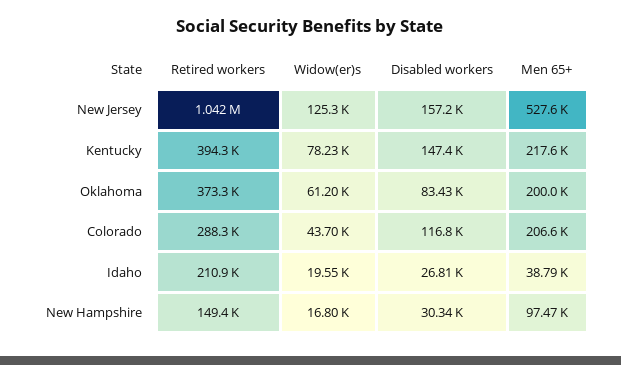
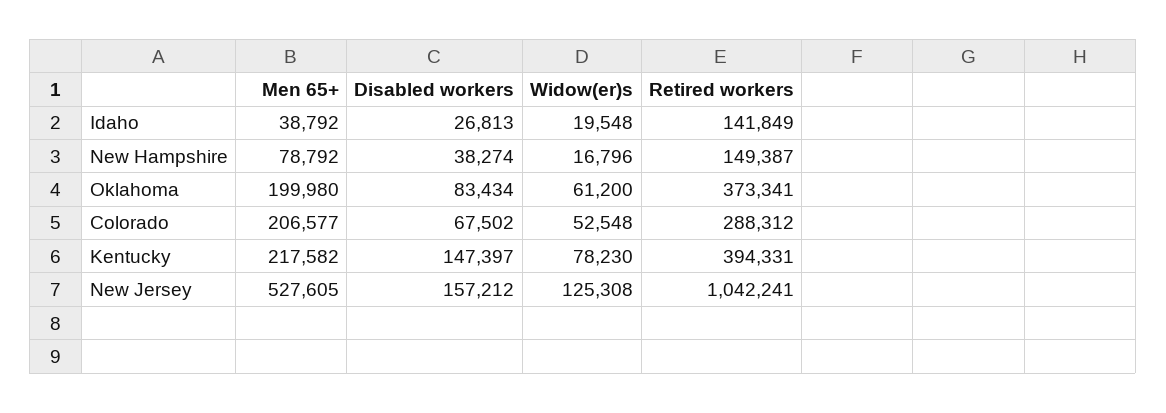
  {
    "Retired workers": {
      "New Jersey": 1042241,
      "Kentucky": 394331,
      "Oklahoma": 373341,
      "Colorado": 288312,
-     "Idaho": 210900,
+     "Idaho": 141849,
      "New Hampshire": 149387
    },
    "Widow(er)s": {
      "New Jersey": 125308,
      "Kentucky": 78230,
      "Oklahoma": 61200,
-     "Colorado": 43700,
+     "Colorado": 52548,
      "Idaho": 19548,
      "New Hampshire": 16796
    },
    "Disabled workers": {
      "New Jersey": 157212,
      "Kentucky": 147397,
      "Oklahoma": 83434,
-     "Colorado": 116800,
+     "Colorado": 67502,
      "Idaho": 26813,
-     "New Hampshire": 30340
+     "New Hampshire": 38274
    },
    "Men 65+": {
      "New Jersey": 527605,
      "Kentucky": 217582,
      "Oklahoma": 199980,
      "Colorado": 206577,
      "Idaho": 38792,
-     "New Hampshire": 97470
+     "New Hampshire": 78792
    }
  }

